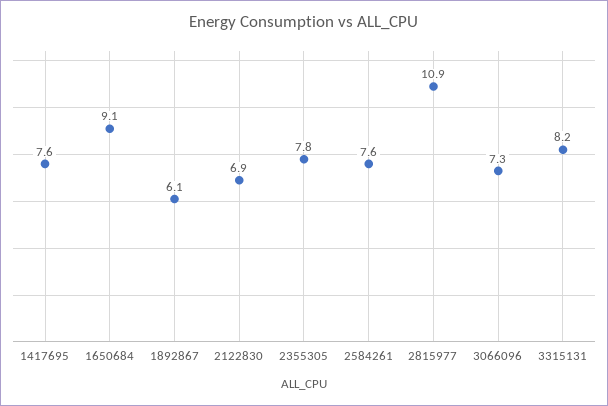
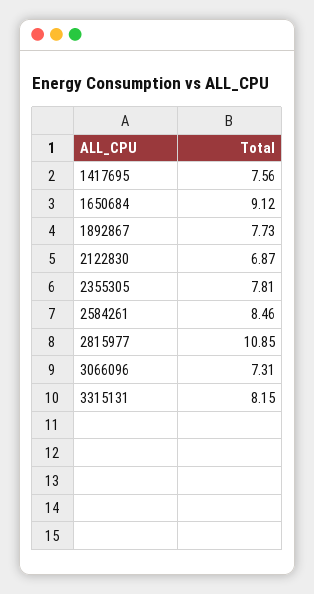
  {
    "1417695": 7.56,
    "1650684": 9.12,
-   "1892867": 6.1,
+   "1892867": 7.73,
    "2122830": 6.87,
    "2355305": 7.81,
-   "2584261": 7.6,
+   "2584261": 8.46,
    "2815977": 10.85,
    "3066096": 7.31,
    "3315131": 8.15
  }

